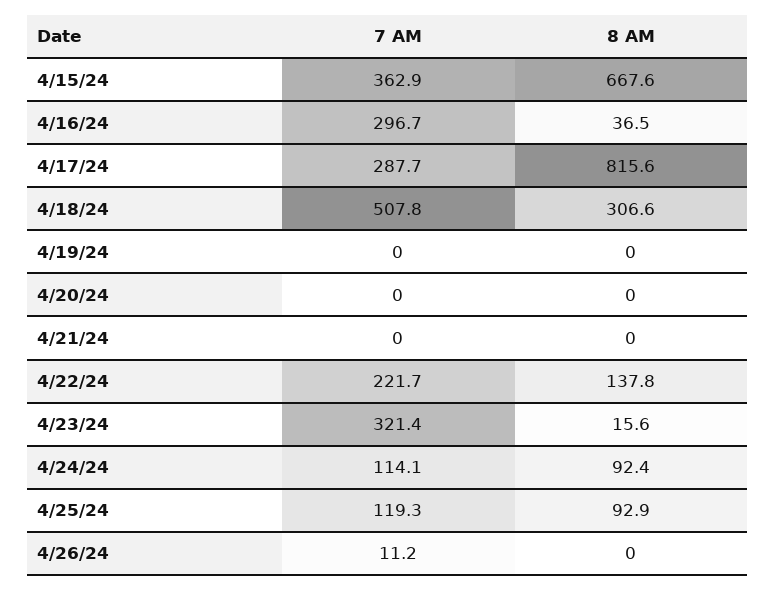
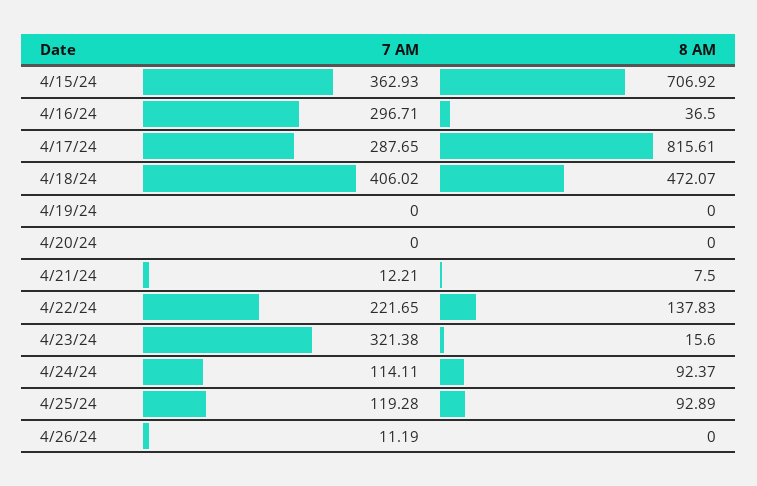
  {
    "7 AM": {
      "4/15/24": 362.93,
      "4/16/24": 296.71,
      "4/17/24": 287.65,
-     "4/18/24": 507.8,
+     "4/18/24": 406.02,
      "4/19/24": 0,
      "4/20/24": 0,
-     "4/21/24": 0,
+     "4/21/24": 12.21,
      "4/22/24": 221.65,
      "4/23/24": 321.38,
      "4/24/24": 114.11,
      "4/25/24": 119.28,
      "4/26/24": 11.19
    },
    "8 AM": {
-     "4/15/24": 667.6,
+     "4/15/24": 706.92,
      "4/16/24": 36.5,
      "4/17/24": 815.61,
-     "4/18/24": 306.6,
+     "4/18/24": 472.07,
      "4/19/24": 0,
      "4/20/24": 0,
-     "4/21/24": 0,
+     "4/21/24": 7.5,
      "4/22/24": 137.83,
      "4/23/24": 15.6,
      "4/24/24": 92.37,
      "4/25/24": 92.89,
      "4/26/24": 0
    }
  }

